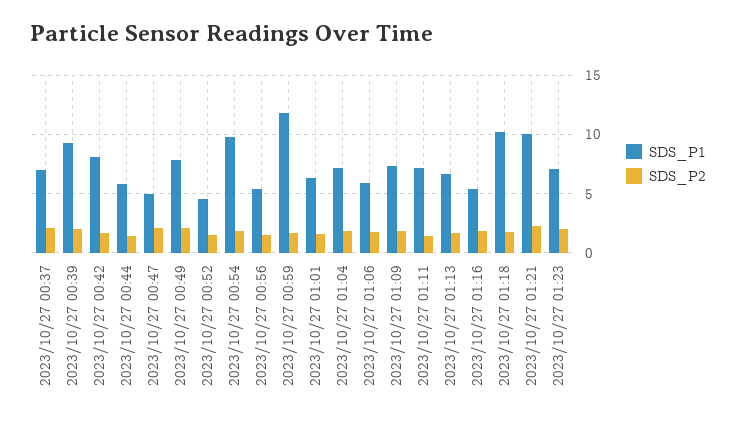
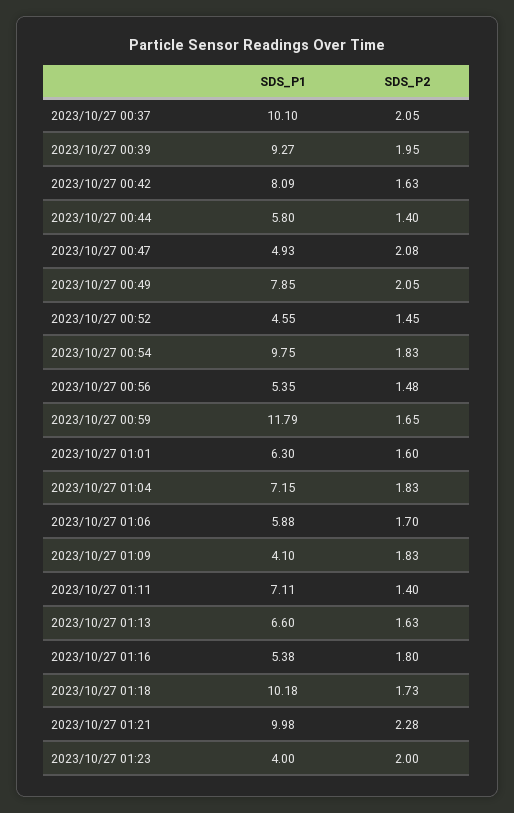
  {
    "SDS_P1": {
-     "2023/10/27 00:37": 7,
+     "2023/10/27 00:37": 10.1,
      "2023/10/27 00:39": 9.27,
      "2023/10/27 00:42": 8.09,
      "2023/10/27 00:44": 5.8,
      "2023/10/27 00:47": 4.93,
      "2023/10/27 00:49": 7.85,
      "2023/10/27 00:52": 4.55,
      "2023/10/27 00:54": 9.75,
      "2023/10/27 00:56": 5.35,
      "2023/10/27 00:59": 11.79,
      "2023/10/27 01:01": 6.3,
      "2023/10/27 01:04": 7.15,
      "2023/10/27 01:06": 5.88,
-     "2023/10/27 01:09": 7,
+     "2023/10/27 01:09": 4.1,
      "2023/10/27 01:11": 7.11,
      "2023/10/27 01:13": 6.6,
      "2023/10/27 01:16": 5.38,
      "2023/10/27 01:18": 10.18,
      "2023/10/27 01:21": 9.98,
-     "2023/10/27 01:23": 7
+     "2023/10/27 01:23": 4
    },
    "SDS_P2": {
      "2023/10/27 00:37": 2.05,
      "2023/10/27 00:39": 1.95,
      "2023/10/27 00:42": 1.63,
      "2023/10/27 00:44": 1.4,
      "2023/10/27 00:47": 2.08,
      "2023/10/27 00:49": 2.05,
      "2023/10/27 00:52": 1.45,
      "2023/10/27 00:54": 1.83,
      "2023/10/27 00:56": 1.48,
      "2023/10/27 00:59": 1.65,
      "2023/10/27 01:01": 1.6,
      "2023/10/27 01:04": 1.83,
      "2023/10/27 01:06": 1.7,
      "2023/10/27 01:09": 1.83,
      "2023/10/27 01:11": 1.4,
      "2023/10/27 01:13": 1.63,
      "2023/10/27 01:16": 1.8,
      "2023/10/27 01:18": 1.73,
      "2023/10/27 01:21": 2.28,
      "2023/10/27 01:23": 2
    }
  }

